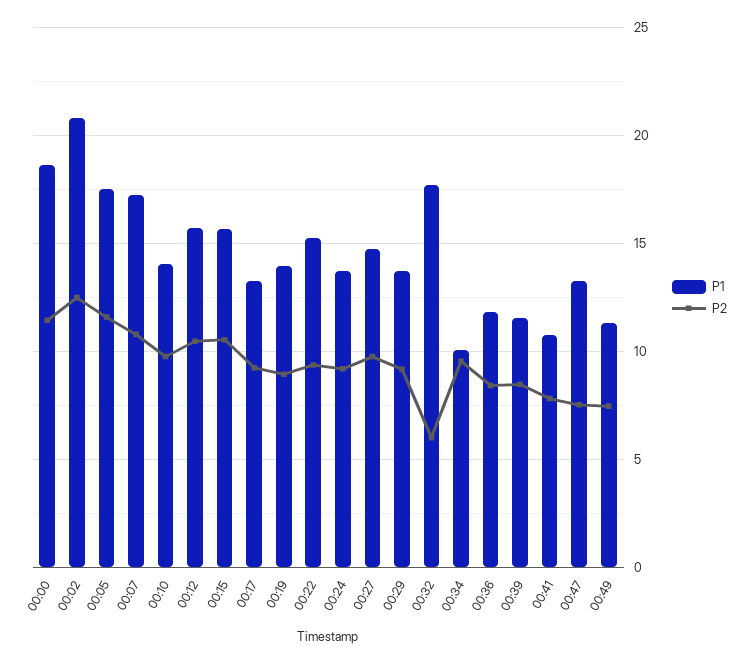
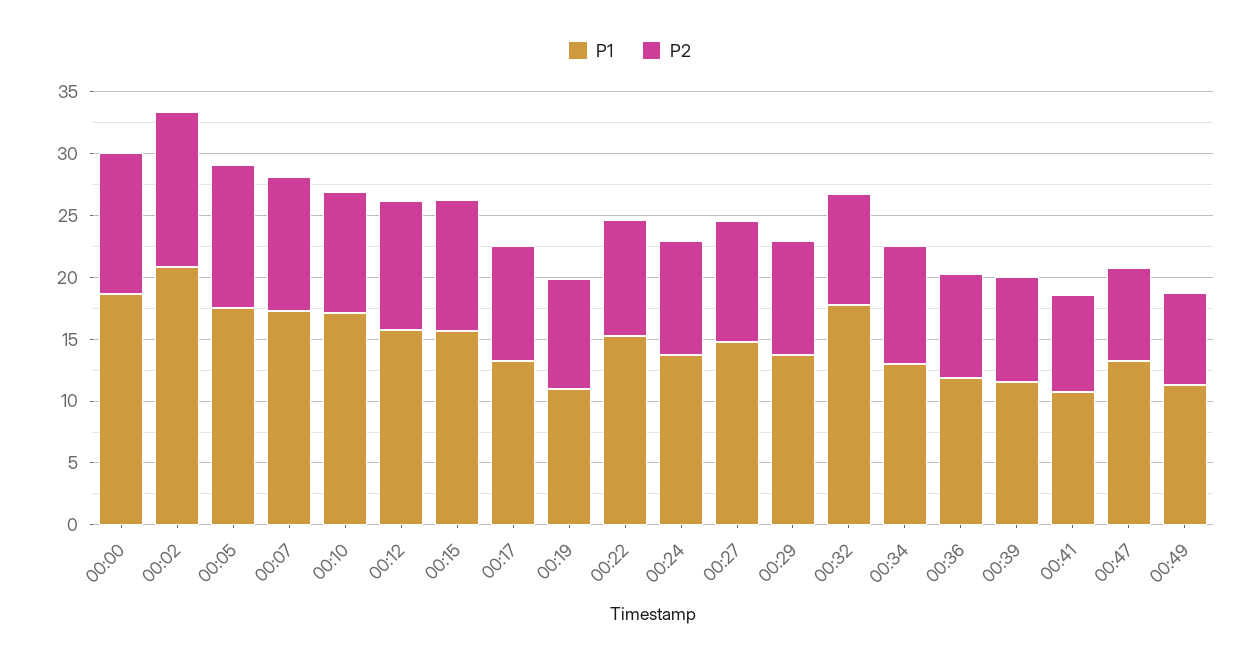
  {
    "P1": {
      "00:00": 18.5,
      "00:02": 21,
      "00:05": 17.5,
      "00:07": 17.5,
-     "00:10": 14,
+     "00:10": 17,
      "00:12": 15.5,
      "00:15": 15.5,
      "00:17": 13.5,
-     "00:19": 14,
+     "00:19": 11,
      "00:22": 15.5,
      "00:24": 14,
      "00:27": 15,
      "00:29": 14,
      "00:32": 17.5,
-     "00:34": 10,
+     "00:34": 13,
      "00:36": 12,
      "00:39": 11.5,
      "00:41": 11,
      "00:47": 13.5,
      "00:49": 11.5
    },
    "P2": {
      "00:00": 11.5,
      "00:02": 12.5,
      "00:05": 11.5,
      "00:07": 11,
      "00:10": 10,
      "00:12": 10.5,
      "00:15": 10.5,
      "00:17": 9.5,
      "00:19": 9,
      "00:22": 9.5,
      "00:24": 9,
      "00:27": 10,
      "00:29": 9,
-     "00:32": 6,
+     "00:32": 9,
      "00:34": 9.5,
      "00:36": 8.5,
      "00:39": 8.5,
      "00:41": 8,
      "00:47": 7.5,
      "00:49": 7.5
    }
  }

